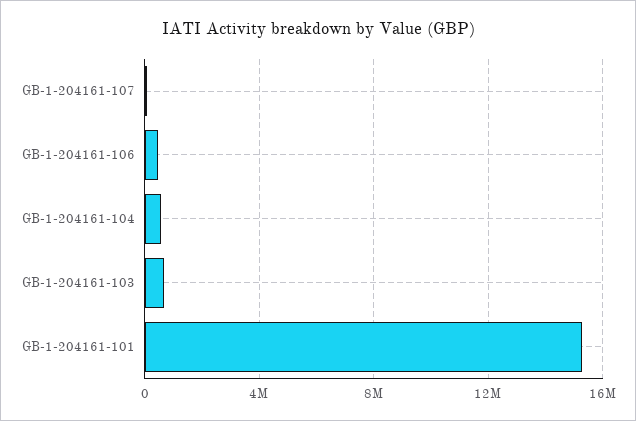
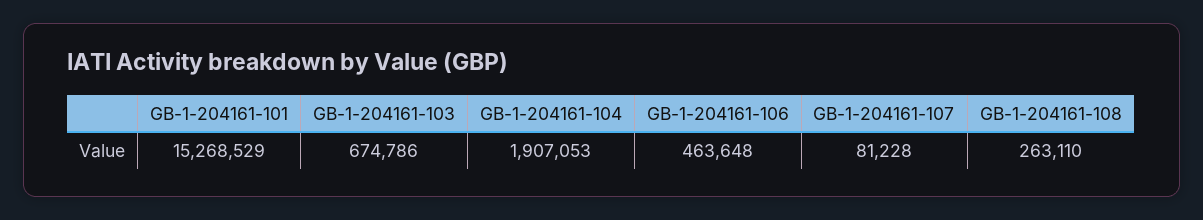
  {
    "GB-1-204161-107": 81228,
    "GB-1-204161-106": 463648,
-   "GB-1-204161-104": 500000,
+   "GB-1-204161-104": 1907053,
    "GB-1-204161-103": 674786,
-   "GB-1-204161-101": 15268529
+   "GB-1-204161-101": 15268529,
+   "GB-1-204161-108": 263110
  }

